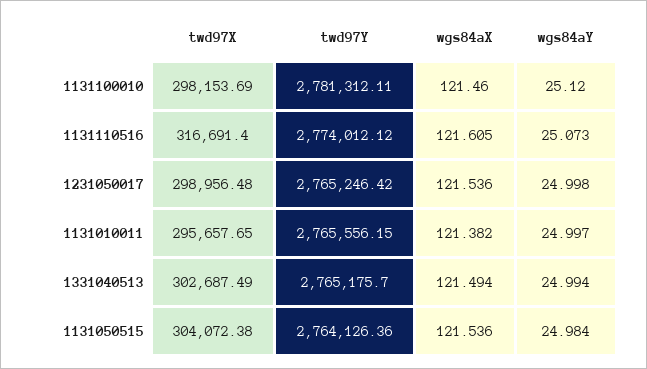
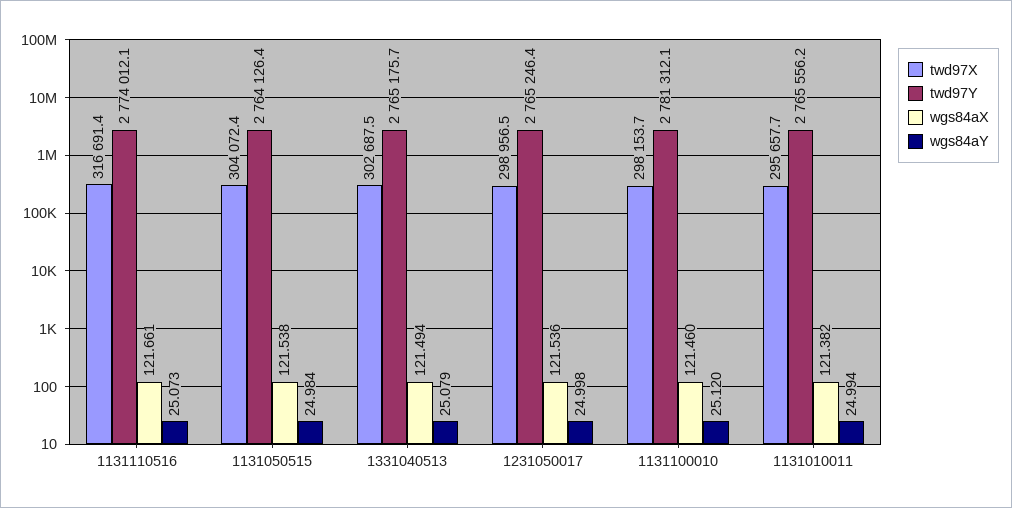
  {
    "twd97X": {
      "1131100010": 298153.69,
      "1131110516": 316691.4,
      "1231050017": 298956.48,
      "1131010011": 295657.65,
      "1331040513": 302687.49,
      "1131050515": 304072.38
    },
    "twd97Y": {
      "1131100010": 2781312.11,
      "1131110516": 2774012.12,
      "1231050017": 2765246.42,
      "1131010011": 2765556.15,
      "1331040513": 2765175.7,
      "1131050515": 2764126.36
    },
    "wgs84aX": {
      "1131100010": 121.46,
-     "1131110516": 121.605,
+     "1131110516": 121.661,
      "1231050017": 121.536,
      "1131010011": 121.382,
      "1331040513": 121.494,
-     "1131050515": 121.536
+     "1131050515": 121.538
    },
    "wgs84aY": {
      "1131100010": 25.12,
      "1131110516": 25.073,
      "1231050017": 24.998,
-     "1131010011": 24.997,
+     "1131010011": 24.994,
-     "1331040513": 24.994,
+     "1331040513": 25.079,
      "1131050515": 24.984
    }
  }

